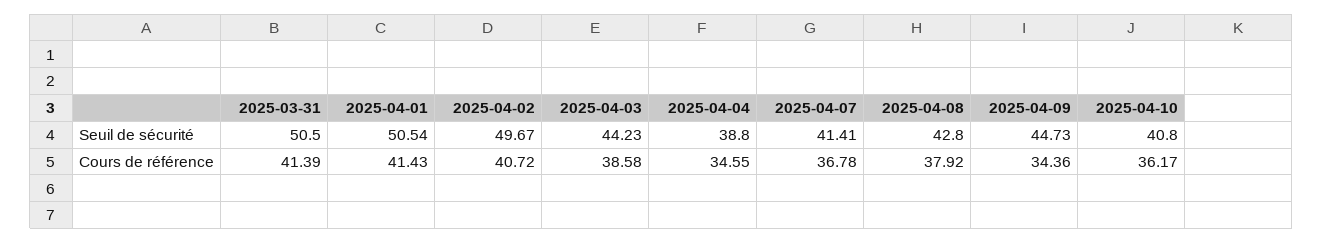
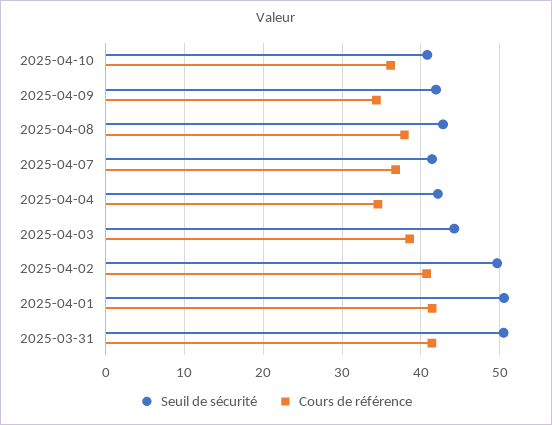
  {
    "Seuil de sécurité": {
      "2025-03-31": 50.5,
      "2025-04-01": 50.54,
      "2025-04-02": 49.67,
      "2025-04-03": 44.23,
-     "2025-04-04": 38.8,
+     "2025-04-04": 42,
      "2025-04-07": 41.41,
      "2025-04-08": 42.8,
-     "2025-04-09": 44.73,
+     "2025-04-09": 42,
      "2025-04-10": 40.8
    },
    "Cours de référence": {
      "2025-03-31": 41.39,
      "2025-04-01": 41.43,
      "2025-04-02": 40.72,
      "2025-04-03": 38.58,
      "2025-04-04": 34.55,
      "2025-04-07": 36.78,
      "2025-04-08": 37.92,
      "2025-04-09": 34.36,
      "2025-04-10": 36.17
    }
  }

